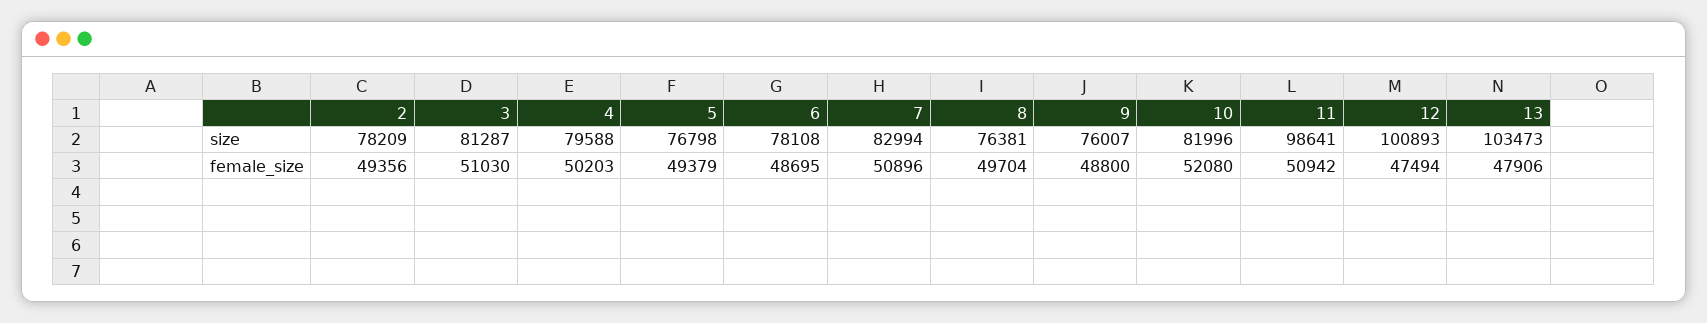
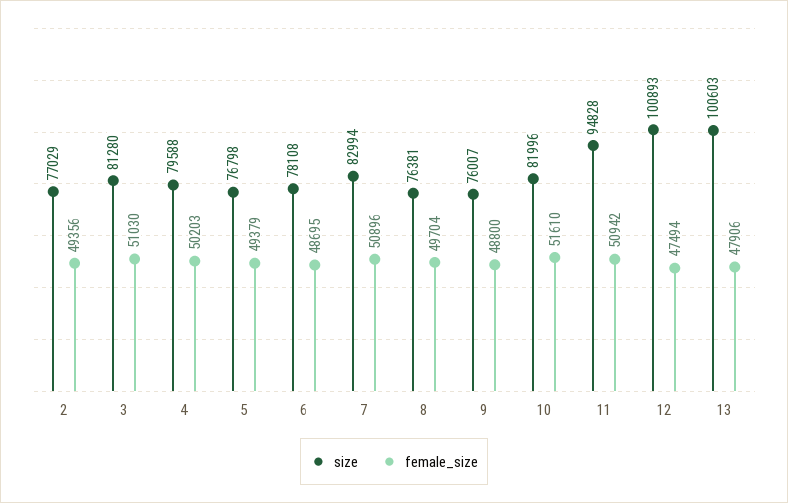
  {
    "size": {
-     "2": 78209,
+     "2": 77029,
-     "3": 81287,
+     "3": 81280,
      "4": 79588,
      "5": 76798,
      "6": 78108,
      "7": 82994,
      "8": 76381,
      "9": 76007,
      "10": 81996,
-     "11": 98641,
+     "11": 94828,
      "12": 100893,
-     "13": 103473
+     "13": 100603
    },
    "female_size": {
      "2": 49356,
      "3": 51030,
      "4": 50203,
      "5": 49379,
      "6": 48695,
      "7": 50896,
      "8": 49704,
      "9": 48800,
-     "10": 52080,
+     "10": 51610,
      "11": 50942,
      "12": 47494,
      "13": 47906
    }
  }

